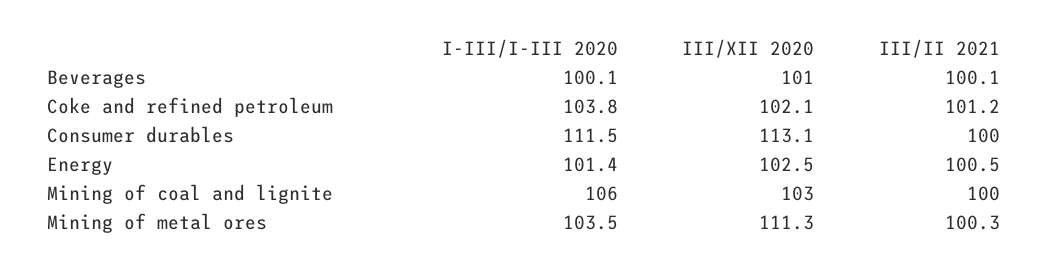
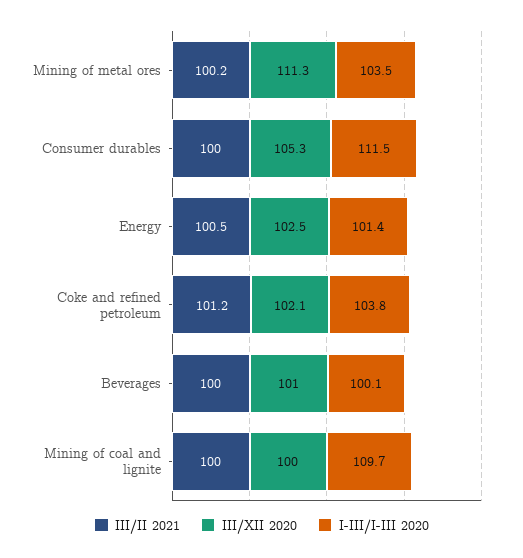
  {
    "I-III/I-III 2020": {
      "Beverages": 100.1,
      "Coke and refined petroleum": 103.8,
      "Consumer durables": 111.5,
      "Energy": 101.4,
-     "Mining of coal and lignite": 106,
+     "Mining of coal and lignite": 109.7,
      "Mining of metal ores": 103.5
    },
    "III/XII 2020": {
      "Beverages": 101,
      "Coke and refined petroleum": 102.1,
-     "Consumer durables": 113.1,
+     "Consumer durables": 105.3,
      "Energy": 102.5,
-     "Mining of coal and lignite": 103,
+     "Mining of coal and lignite": 100,
      "Mining of metal ores": 111.3
    },
    "III/II 2021": {
-     "Beverages": 100.1,
+     "Beverages": 100,
      "Coke and refined petroleum": 101.2,
      "Consumer durables": 100,
      "Energy": 100.5,
      "Mining of coal and lignite": 100,
-     "Mining of metal ores": 100.3
+     "Mining of metal ores": 100.2
    }
  }

